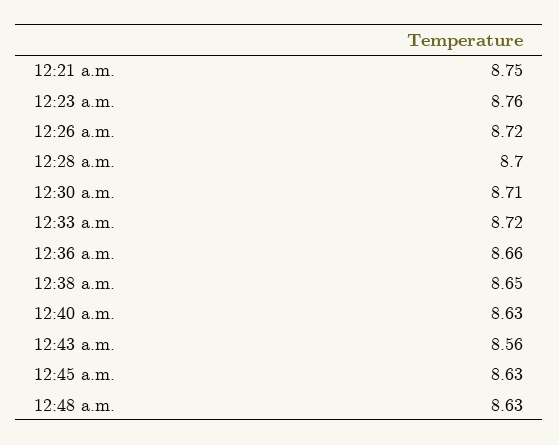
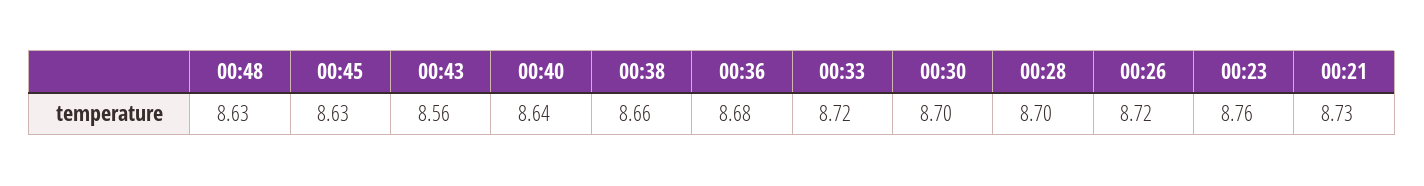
  {
-   "12:21 a.m.": 8.75,
+   "12:21 a.m.": 8.73,
    "12:23 a.m.": 8.76,
    "12:26 a.m.": 8.72,
    "12:28 a.m.": 8.7,
-   "12:30 a.m.": 8.71,
+   "12:30 a.m.": 8.7,
    "12:33 a.m.": 8.72,
-   "12:36 a.m.": 8.66,
+   "12:36 a.m.": 8.68,
-   "12:38 a.m.": 8.65,
+   "12:38 a.m.": 8.66,
-   "12:40 a.m.": 8.63,
+   "12:40 a.m.": 8.64,
    "12:43 a.m.": 8.56,
    "12:45 a.m.": 8.63,
    "12:48 a.m.": 8.63
  }

